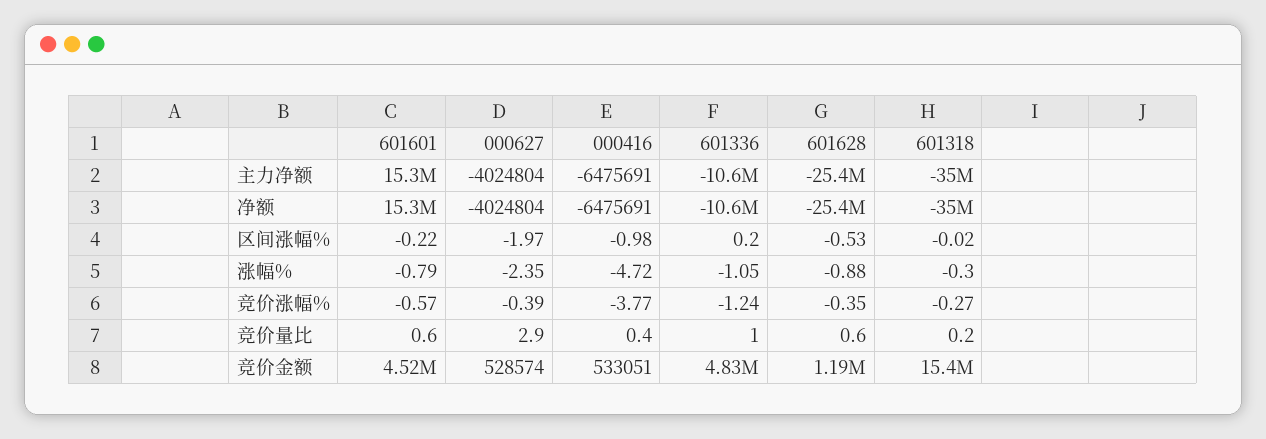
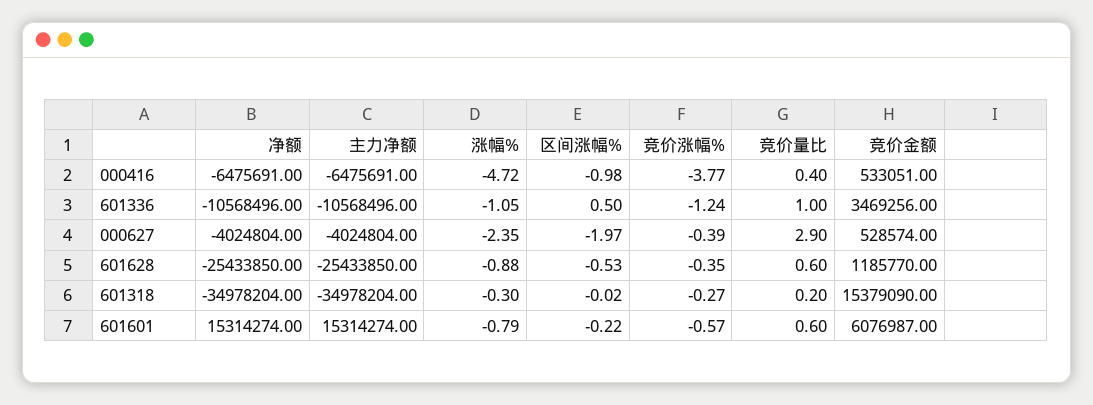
  {
    "601601": {
      "主力净额": 15314274,
      "净额": 15314274,
      "区间涨幅%": -0.22,
      "涨幅%": -0.79,
      "竞价涨幅%": -0.57,
      "竞价量比": 0.6,
-     "竞价金额": 4520000
+     "竞价金额": 6076987
    },
    "000627": {
      "主力净额": -4024804,
      "净额": -4024804,
      "区间涨幅%": -1.97,
      "涨幅%": -2.35,
      "竞价涨幅%": -0.39,
      "竞价量比": 2.9,
      "竞价金额": 528574
    },
    "000416": {
      "主力净额": -6475691,
      "净额": -6475691,
      "区间涨幅%": -0.98,
      "涨幅%": -4.72,
      "竞价涨幅%": -3.77,
      "竞价量比": 0.4,
      "竞价金额": 533051
    },
    "601336": {
      "主力净额": -10568496,
      "净额": -10568496,
-     "区间涨幅%": 0.2,
+     "区间涨幅%": 0.5,
      "涨幅%": -1.05,
      "竞价涨幅%": -1.24,
      "竞价量比": 1,
-     "竞价金额": 4830000
+     "竞价金额": 3469256
    },
    "601628": {
      "主力净额": -25433850,
      "净额": -25433850,
      "区间涨幅%": -0.53,
      "涨幅%": -0.88,
      "竞价涨幅%": -0.35,
      "竞价量比": 0.6,
      "竞价金额": 1185770
    },
    "601318": {
      "主力净额": -34978204,
      "净额": -34978204,
      "区间涨幅%": -0.02,
      "涨幅%": -0.3,
      "竞价涨幅%": -0.27,
      "竞价量比": 0.2,
      "竞价金额": 15379090
    }
  }

